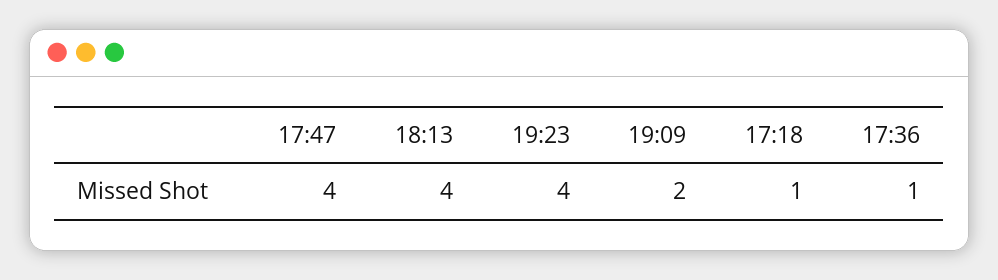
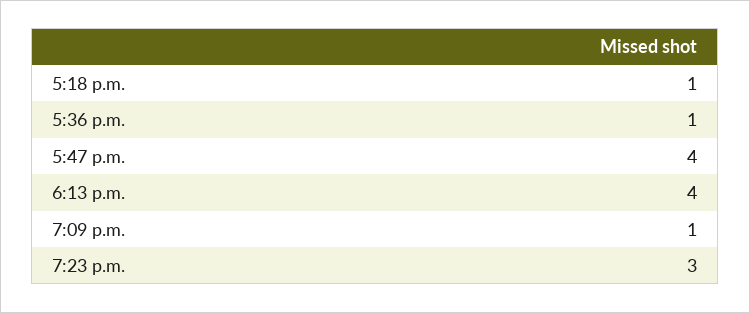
  {
    "17:47": 4,
    "18:13": 4,
-   "19:23": 4,
+   "19:23": 3,
-   "19:09": 2,
+   "19:09": 1,
    "17:18": 1,
    "17:36": 1
  }

